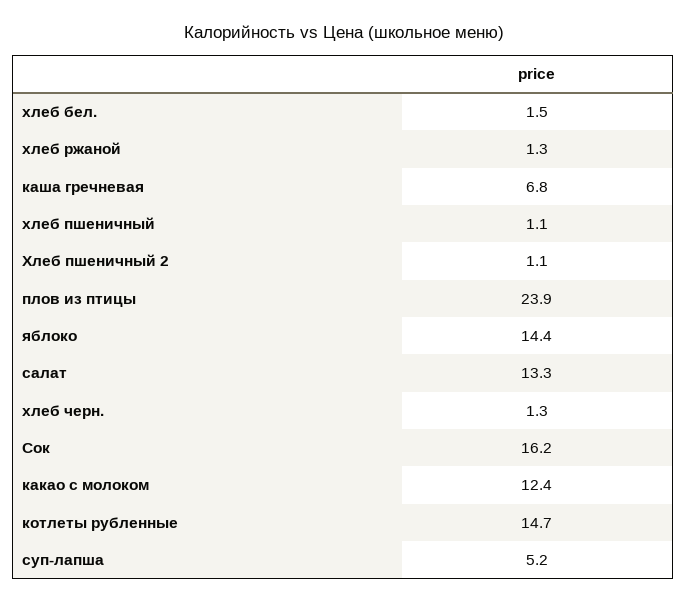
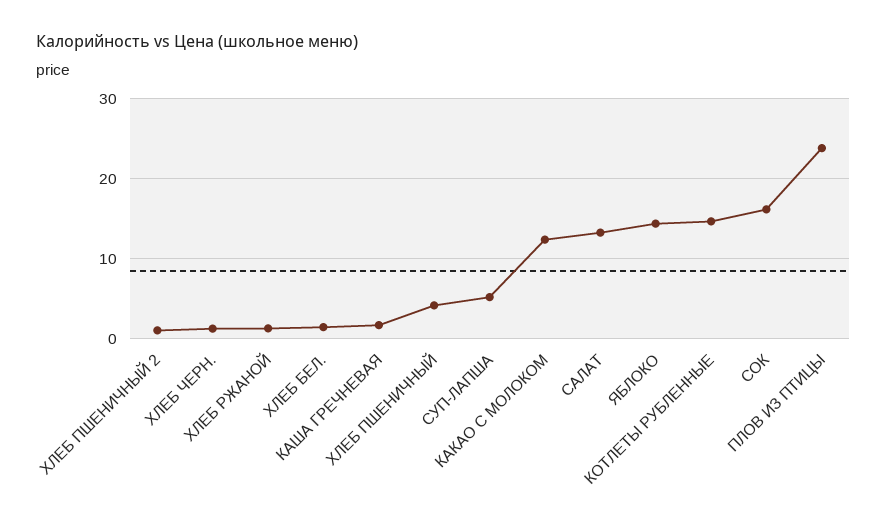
  {
    "хлеб бел.": 1.5,
    "хлеб ржаной": 1.3,
-   "каша гречневая": 6.8,
+   "каша гречневая": 2,
-   "хлеб пшеничный": 1.1,
+   "хлеб пшеничный": 4,
    "Хлеб пшеничный 2": 1.1,
    "плов из птицы": 23.9,
    "яблоко": 14.4,
    "салат": 13.3,
    "хлеб черн.": 1.3,
    "Сок": 16.2,
    "какао с молоком": 12.4,
    "котлеты рубленные": 14.7,
    "суп-лапша": 5.2
  }

